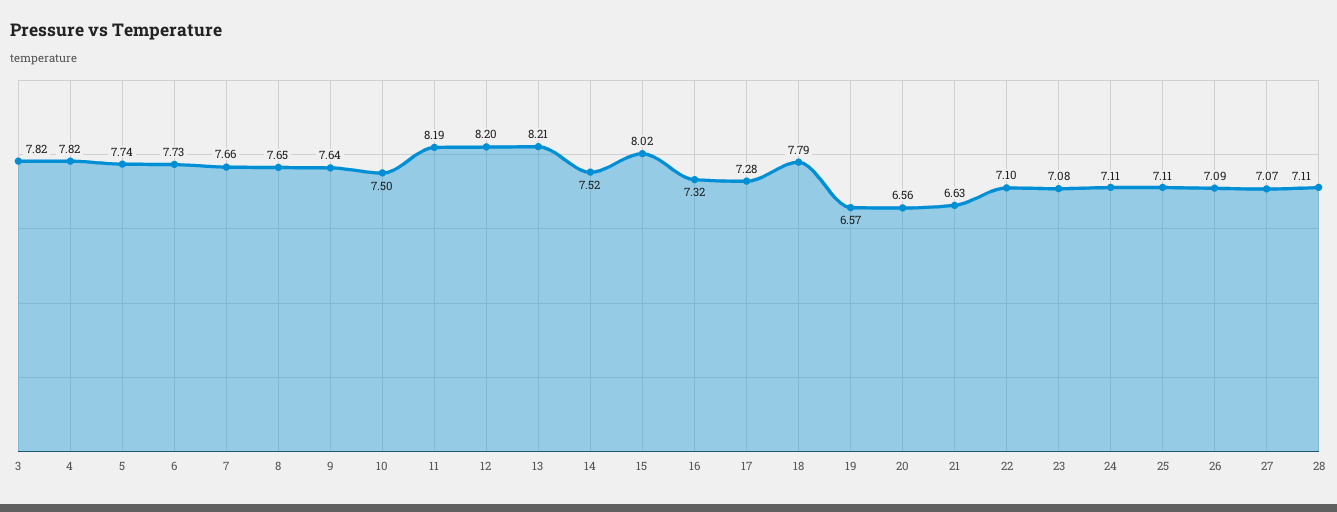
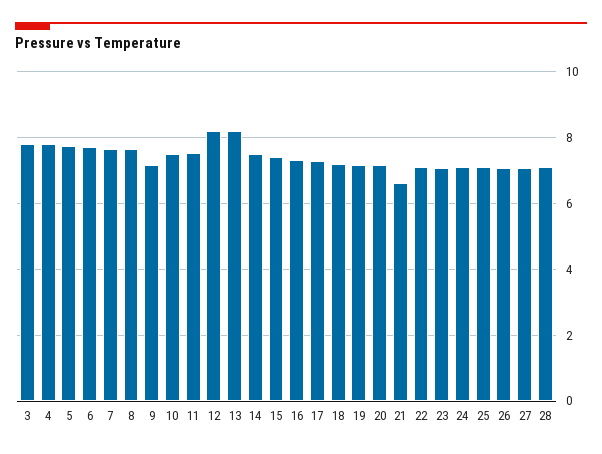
  {
    "3": 7.82,
    "4": 7.82,
    "5": 7.74,
    "6": 7.73,
    "7": 7.66,
    "8": 7.65,
-   "9": 7.64,
+   "9": 7.2,
    "10": 7.5,
-   "11": 8.19,
+   "11": 7.6,
    "12": 8.2,
    "13": 8.21,
    "14": 7.52,
-   "15": 8.02,
+   "15": 7.4,
    "16": 7.32,
    "17": 7.28,
-   "18": 7.79,
+   "18": 7.2,
-   "19": 6.57,
+   "19": 7.2,
-   "20": 6.56,
+   "20": 7.2,
    "21": 6.63,
    "22": 7.1,
    "23": 7.08,
    "24": 7.11,
    "25": 7.11,
    "26": 7.09,
    "27": 7.07,
    "28": 7.11
  }

